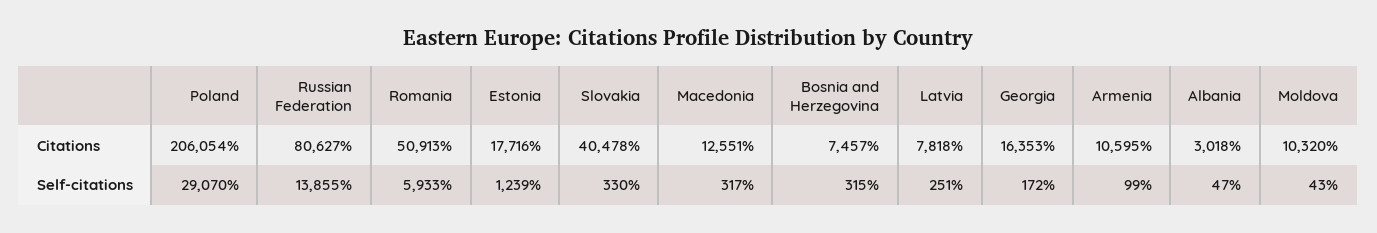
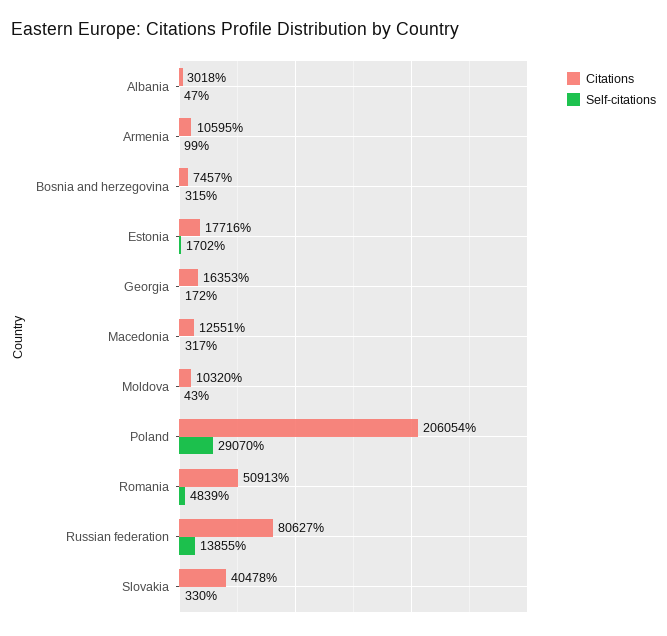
  {
    "Citations": {
      "Poland": 206054,
      "Russian Federation": 80627,
      "Romania": 50913,
      "Estonia": 17716,
      "Slovakia": 40478,
      "Macedonia": 12551,
      "Bosnia and Herzegovina": 7457,
-     "Latvia": 7818,
      "Georgia": 16353,
      "Armenia": 10595,
      "Albania": 3018,
      "Moldova": 10320
    },
    "Self-citations": {
      "Poland": 29070,
      "Russian Federation": 13855,
-     "Romania": 5933,
+     "Romania": 4839,
-     "Estonia": 1239,
+     "Estonia": 1702,
      "Slovakia": 330,
      "Macedonia": 317,
      "Bosnia and Herzegovina": 315,
-     "Latvia": 251,
      "Georgia": 172,
      "Armenia": 99,
      "Albania": 47,
      "Moldova": 43
    }
  }

